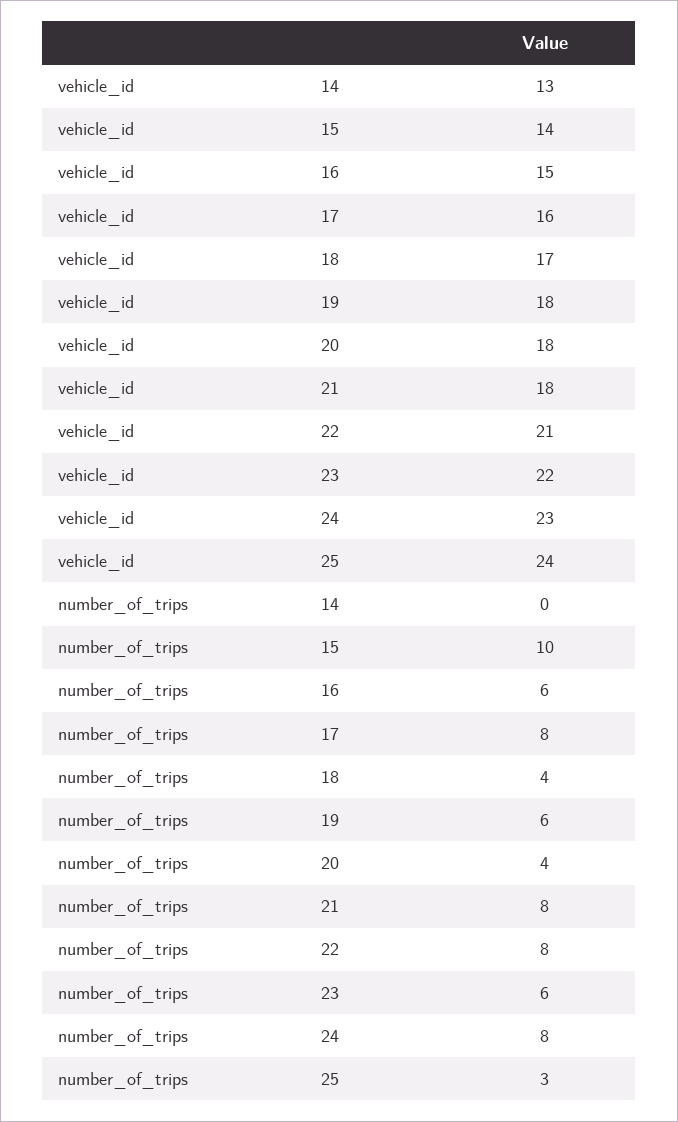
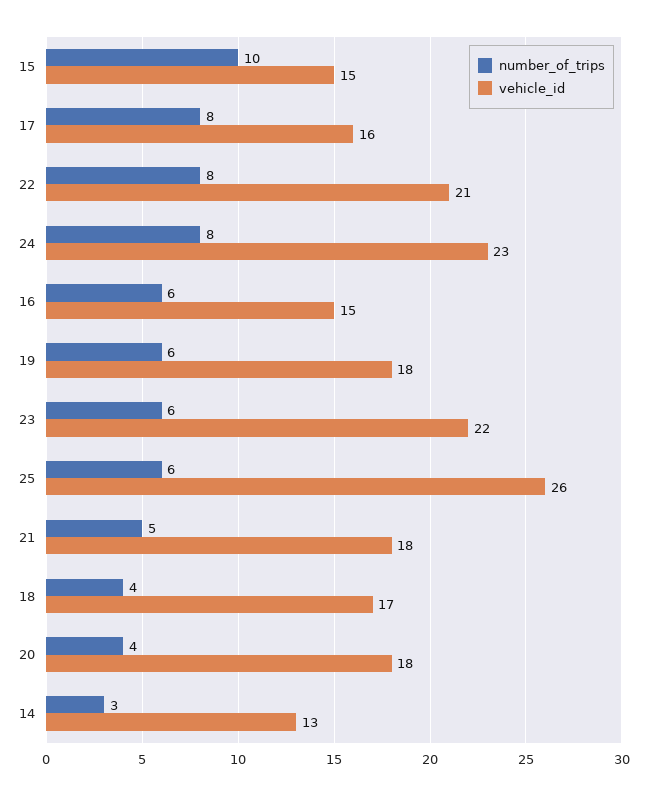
  {
    "vehicle_id": {
      "14": 13,
-     "15": 14,
+     "15": 15,
      "16": 15,
      "17": 16,
      "18": 17,
      "19": 18,
      "20": 18,
      "21": 18,
      "22": 21,
      "23": 22,
      "24": 23,
-     "25": 24
+     "25": 26
    },
    "number_of_trips": {
-     "14": 0,
+     "14": 3,
      "15": 10,
      "16": 6,
      "17": 8,
      "18": 4,
      "19": 6,
      "20": 4,
-     "21": 8,
+     "21": 5,
      "22": 8,
      "23": 6,
      "24": 8,
-     "25": 3
+     "25": 6
    }
  }

